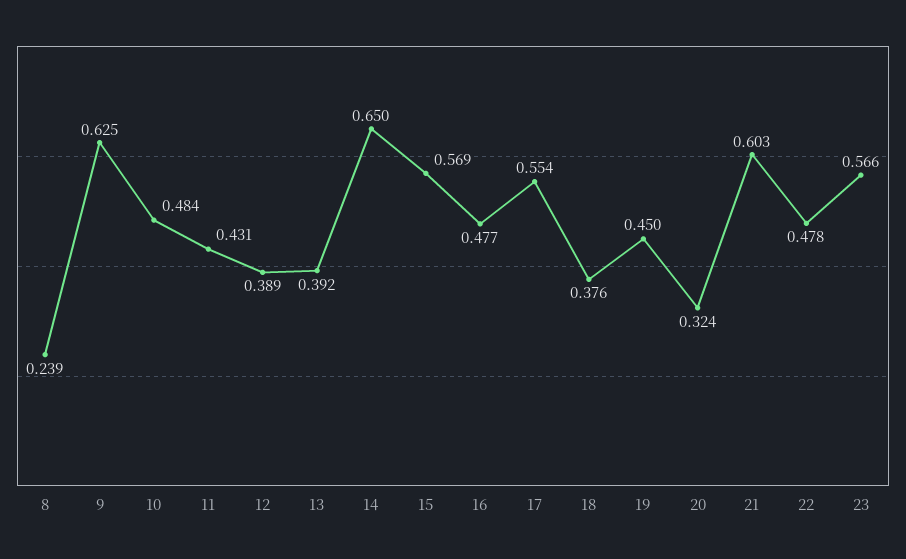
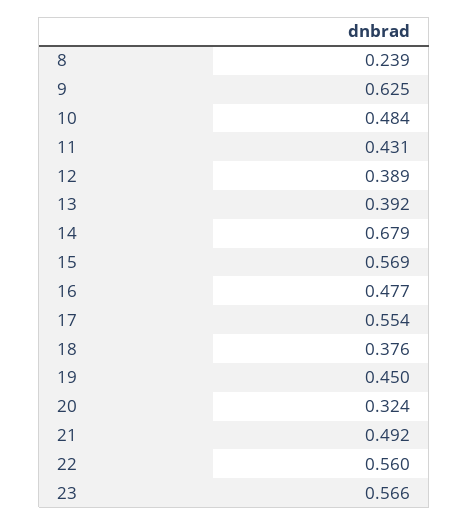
  {
    "8": 0.239,
    "9": 0.625,
    "10": 0.484,
    "11": 0.431,
    "12": 0.389,
    "13": 0.392,
-   "14": 0.65,
+   "14": 0.679,
    "15": 0.569,
    "16": 0.477,
    "17": 0.554,
    "18": 0.376,
    "19": 0.45,
    "20": 0.324,
-   "21": 0.603,
+   "21": 0.492,
-   "22": 0.478,
+   "22": 0.56,
    "23": 0.566
  }

